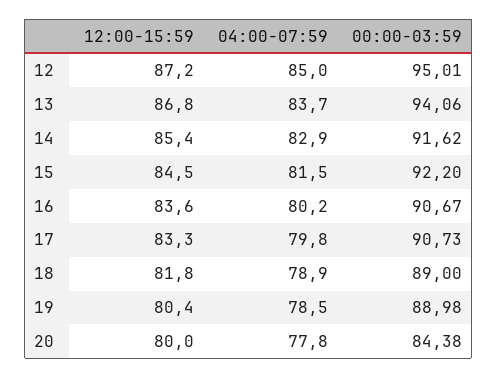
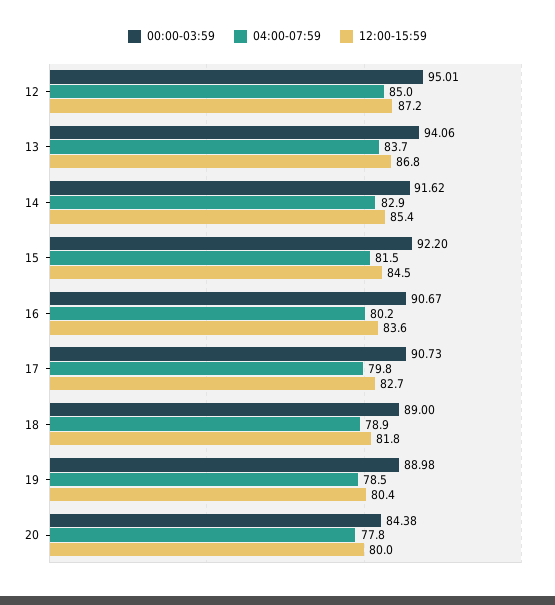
  {
    "12:00-15:59": {
      "12": 87.2,
      "13": 86.8,
      "14": 85.4,
      "15": 84.5,
      "16": 83.6,
-     "17": 83.3,
+     "17": 82.7,
      "18": 81.8,
      "19": 80.4,
      "20": 80
    },
    "04:00-07:59": {
      "12": 85,
      "13": 83.7,
      "14": 82.9,
      "15": 81.5,
      "16": 80.2,
      "17": 79.8,
      "18": 78.9,
      "19": 78.5,
      "20": 77.8
    },
    "00:00-03:59": {
      "12": 95.01,
      "13": 94.06,
      "14": 91.62,
      "15": 92.2,
      "16": 90.67,
      "17": 90.73,
      "18": 89,
      "19": 88.98,
      "20": 84.38
    }
  }

